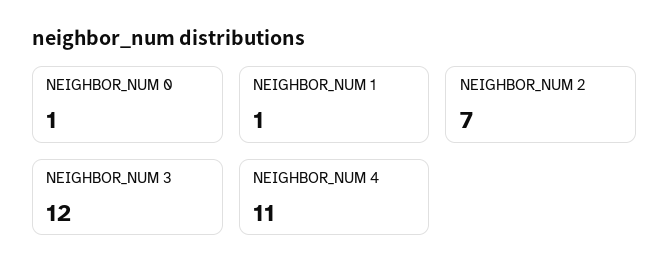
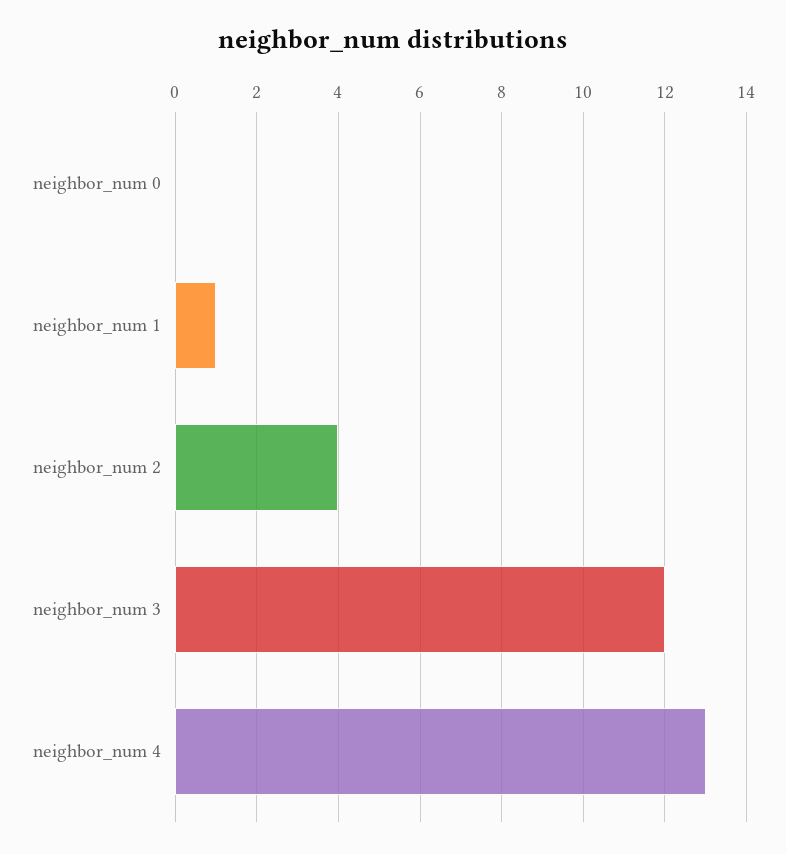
  {
-   "NEIGHBOR_NUM 0": 1,
+   "NEIGHBOR_NUM 0": 0,
    "NEIGHBOR_NUM 1": 1,
-   "NEIGHBOR_NUM 2": 7,
+   "NEIGHBOR_NUM 2": 4,
    "NEIGHBOR_NUM 3": 12,
-   "NEIGHBOR_NUM 4": 11
+   "NEIGHBOR_NUM 4": 13
  }

